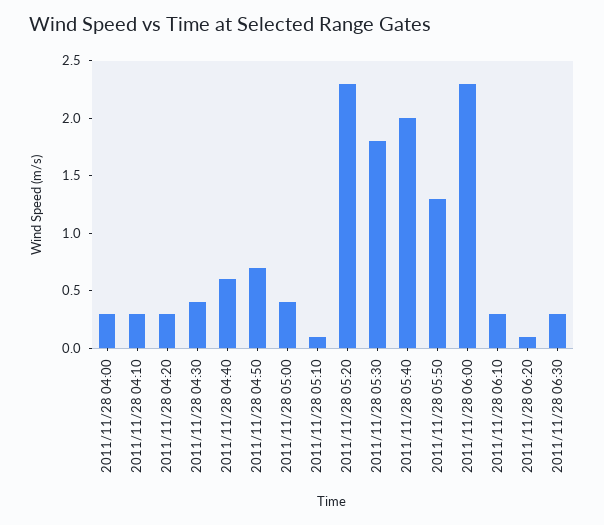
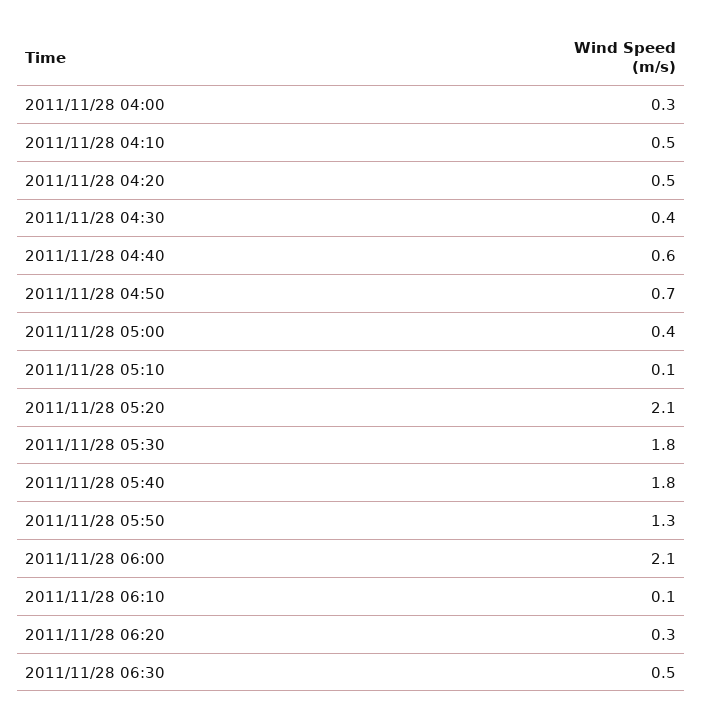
  {
    "2011/11/28 04:00": 0.3,
-   "2011/11/28 04:10": 0.3,
+   "2011/11/28 04:10": 0.5,
-   "2011/11/28 04:20": 0.3,
+   "2011/11/28 04:20": 0.5,
    "2011/11/28 04:30": 0.4,
    "2011/11/28 04:40": 0.6,
    "2011/11/28 04:50": 0.7,
    "2011/11/28 05:00": 0.4,
    "2011/11/28 05:10": 0.1,
-   "2011/11/28 05:20": 2.3,
+   "2011/11/28 05:20": 2.1,
    "2011/11/28 05:30": 1.8,
-   "2011/11/28 05:40": 2,
+   "2011/11/28 05:40": 1.8,
    "2011/11/28 05:50": 1.3,
-   "2011/11/28 06:00": 2.3,
+   "2011/11/28 06:00": 2.1,
-   "2011/11/28 06:10": 0.3,
+   "2011/11/28 06:10": 0.1,
-   "2011/11/28 06:20": 0.1,
+   "2011/11/28 06:20": 0.3,
-   "2011/11/28 06:30": 0.3
+   "2011/11/28 06:30": 0.5
  }

